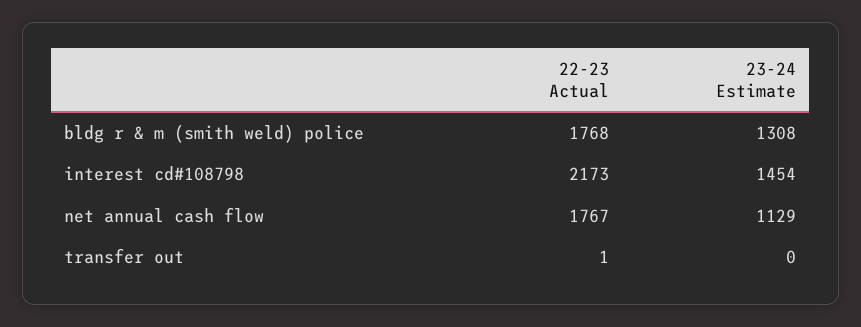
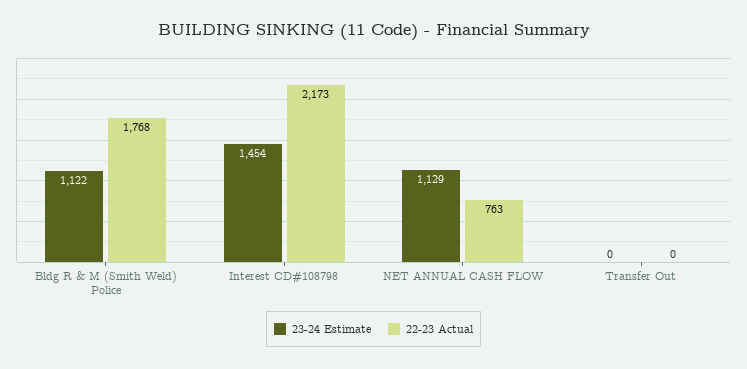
  {
    "22-23 Actual": {
      "bldg r & m (smith weld) police": 1768,
      "interest cd#108798": 2173,
-     "net annual cash flow": 1767,
+     "net annual cash flow": 763,
-     "transfer out": 1
+     "transfer out": 0
    },
    "23-24 Estimate": {
-     "bldg r & m (smith weld) police": 1308,
+     "bldg r & m (smith weld) police": 1122,
      "interest cd#108798": 1454,
      "net annual cash flow": 1129,
      "transfer out": 0
    }
  }

